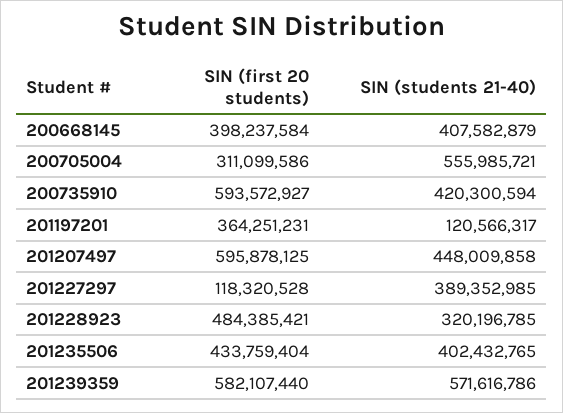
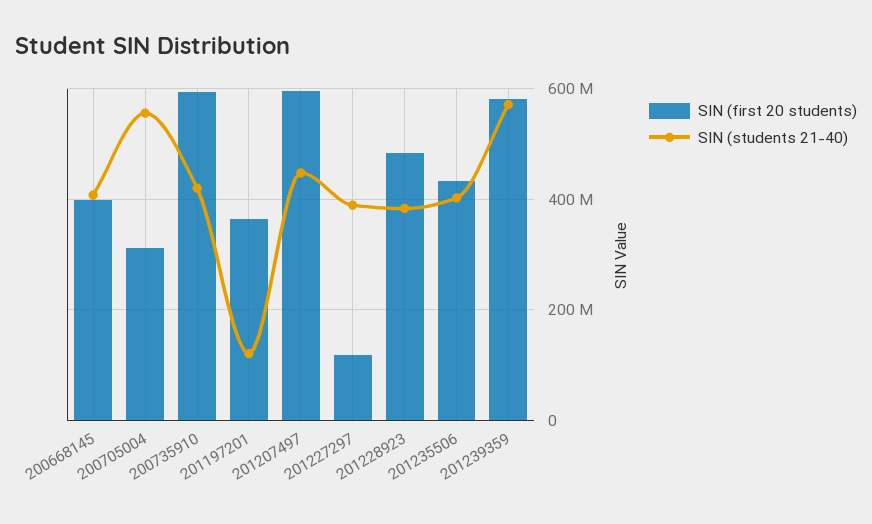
  {
    "SIN (first 20 students)": {
      "200668145": 398237584,
      "200705004": 311099586,
      "200735910": 593572927,
      "201197201": 364251231,
      "201207497": 595878125,
      "201227297": 118320528,
      "201228923": 484385421,
      "201235506": 433759404,
      "201239359": 582107440
    },
    "SIN (students 21-40)": {
      "200668145": 407582879,
      "200705004": 555985721,
      "200735910": 420300594,
      "201197201": 120566317,
      "201207497": 448009858,
      "201227297": 389352985,
-     "201228923": 320196785,
+     "201228923": 380000000,
      "201235506": 402432765,
      "201239359": 571616786
    }
  }

